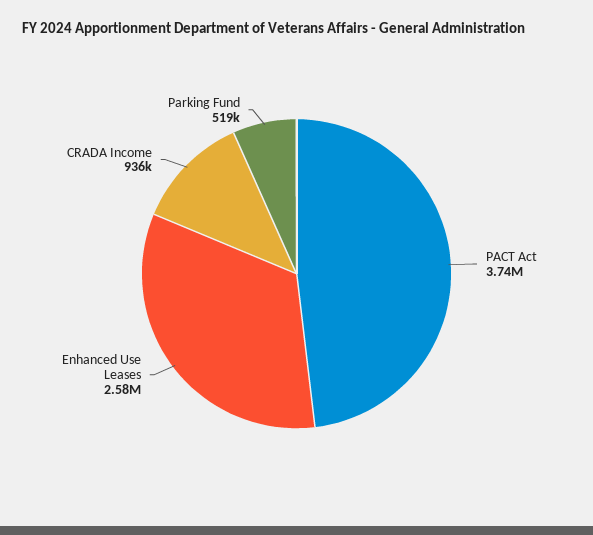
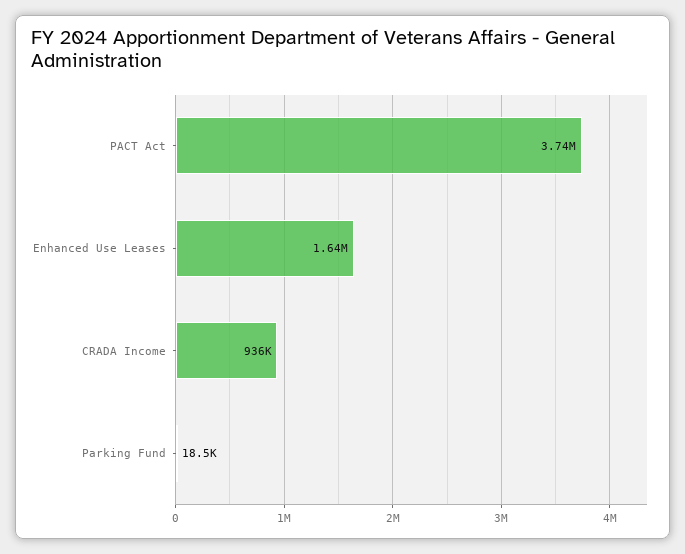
  {
    "PACT Act": 3740000,
-   "Enhanced Use Leases": 2580000,
+   "Enhanced Use Leases": 1640000,
    "CRADA Income": 936000,
-   "Parking Fund": 519000
+   "Parking Fund": 18500
  }

